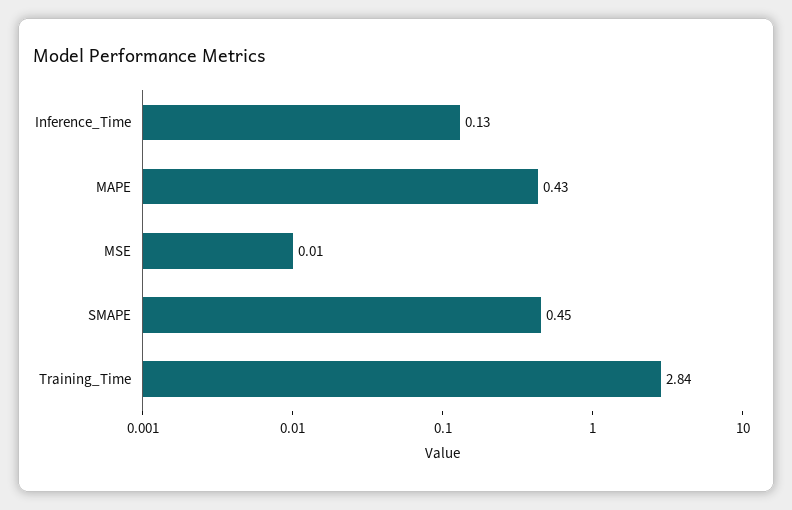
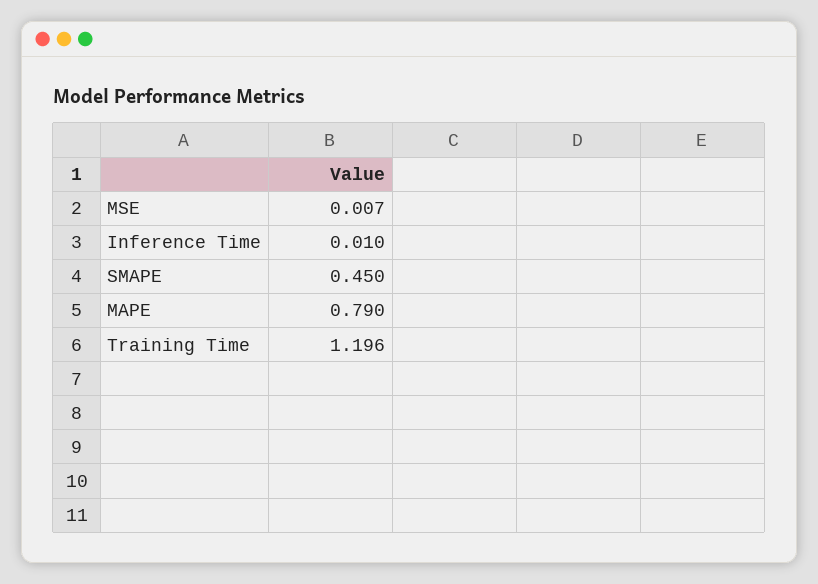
  {
-   "Inference_Time": 0.13,
+   "Inference_Time": 0.01,
-   "MAPE": 0.43,
+   "MAPE": 0.79,
    "MSE": 0.007,
    "SMAPE": 0.45,
-   "Training_Time": 2.84
+   "Training_Time": 1.196
  }

